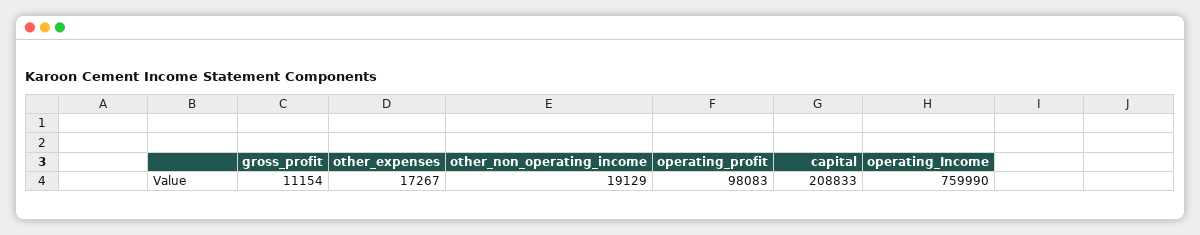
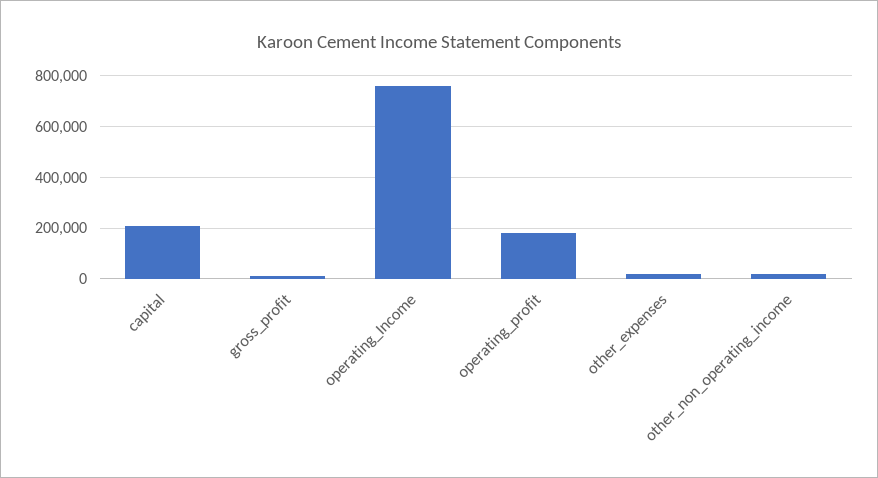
  {
    "gross_profit": 11154,
    "other_expenses": 17267,
    "other_non_operating_income": 19129,
-   "operating_profit": 98083,
+   "operating_profit": 175000,
    "capital": 208833,
    "operating_Income": 759990
  }

